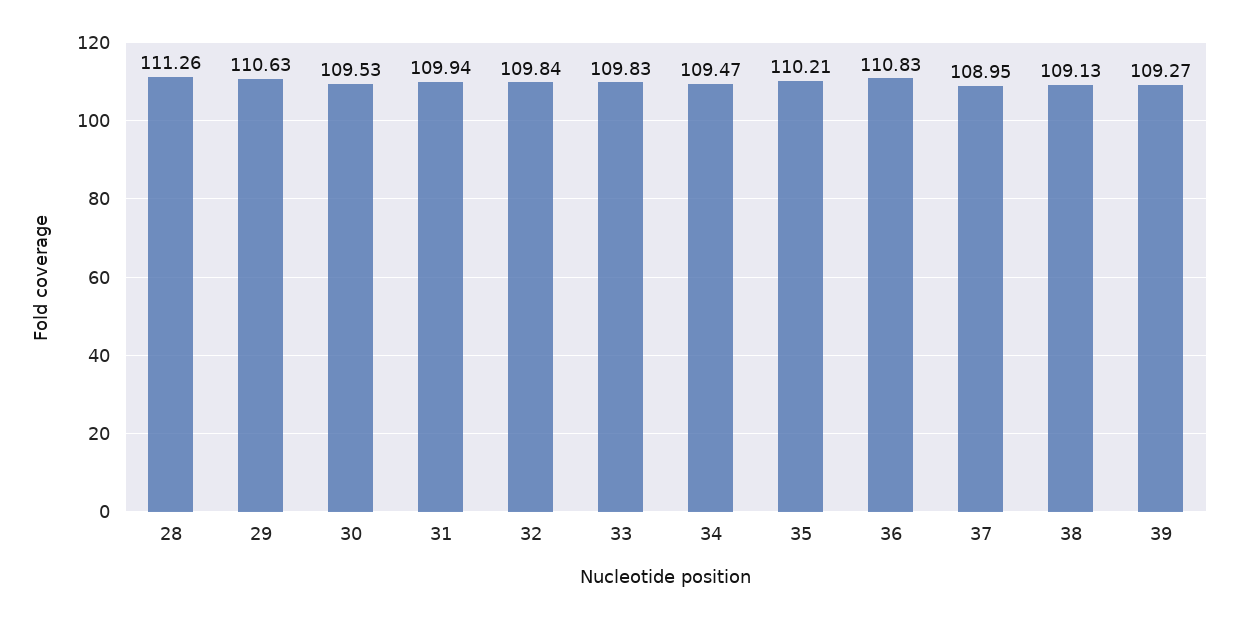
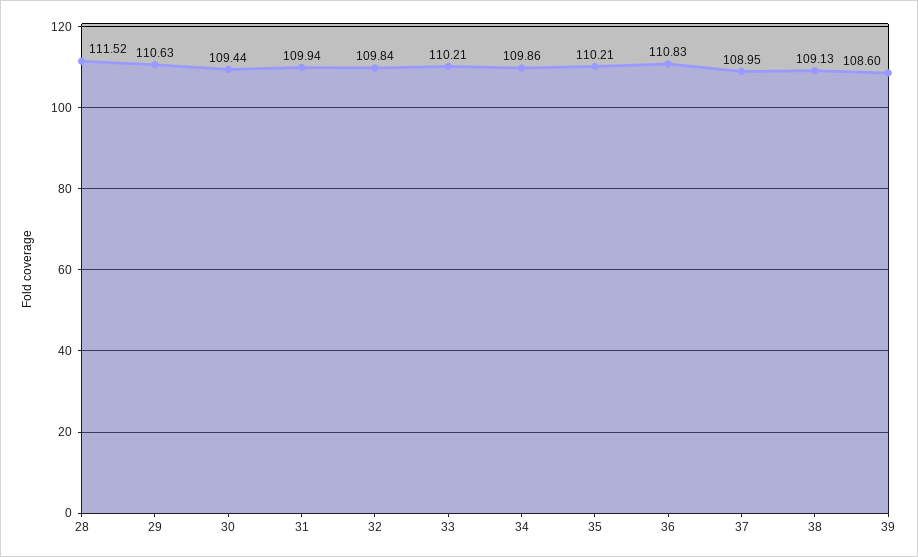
  {
-   "28": 111.26,
+   "28": 111.52,
    "29": 110.63,
-   "30": 109.53,
+   "30": 109.44,
    "31": 109.94,
    "32": 109.84,
-   "33": 109.83,
+   "33": 110.21,
-   "34": 109.47,
+   "34": 109.86,
    "35": 110.21,
    "36": 110.83,
    "37": 108.95,
    "38": 109.13,
-   "39": 109.27
+   "39": 108.6
  }

